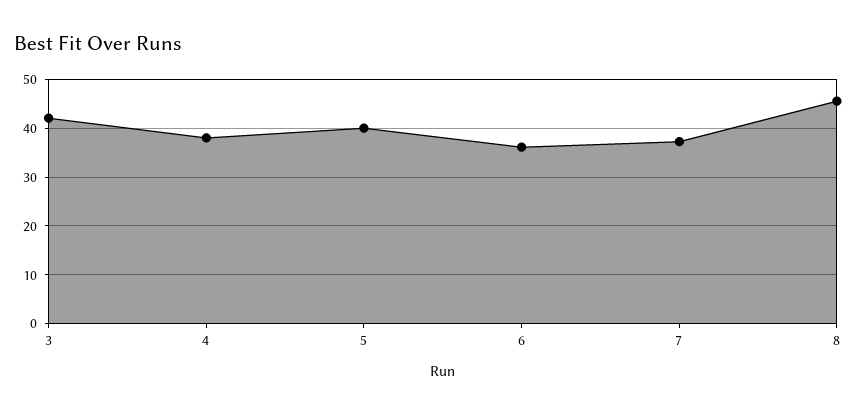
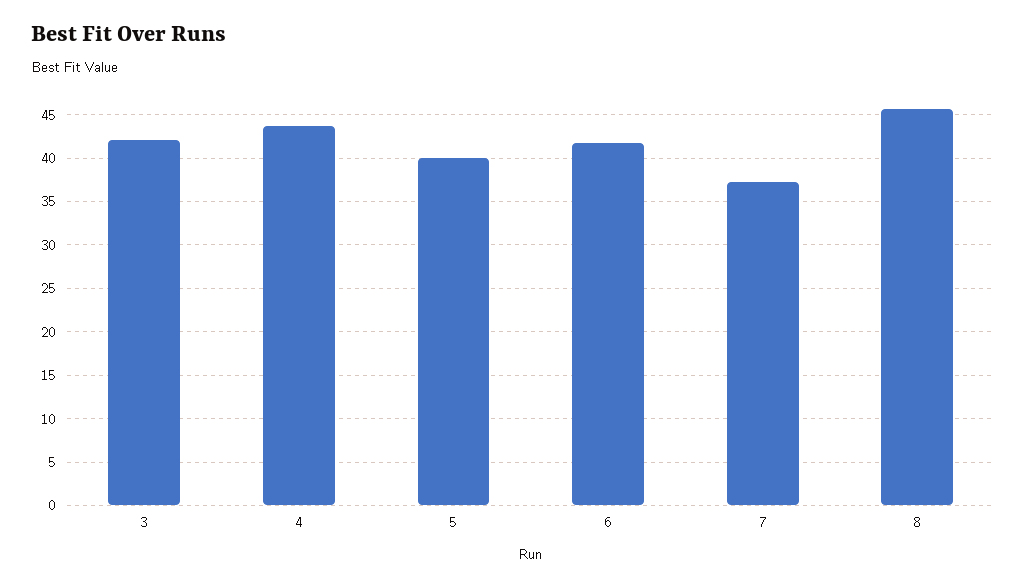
  {
    "3": 42,
-   "4": 38,
+   "4": 44,
    "5": 40,
-   "6": 36,
+   "6": 42,
    "7": 37,
    "8": 46
  }

